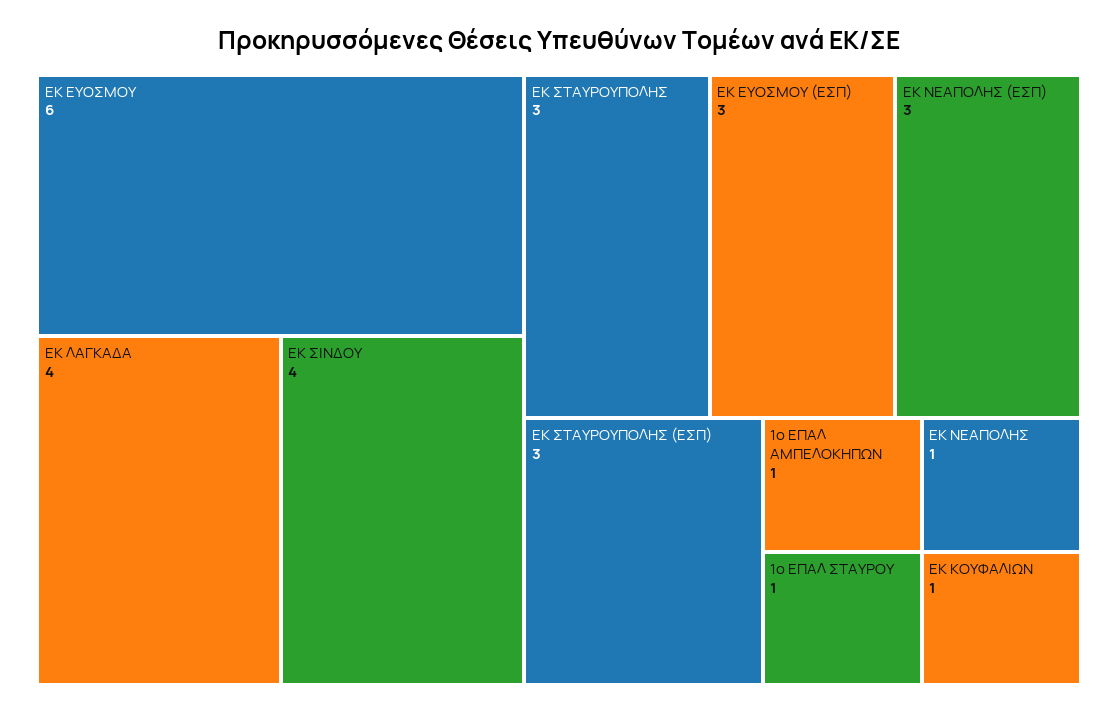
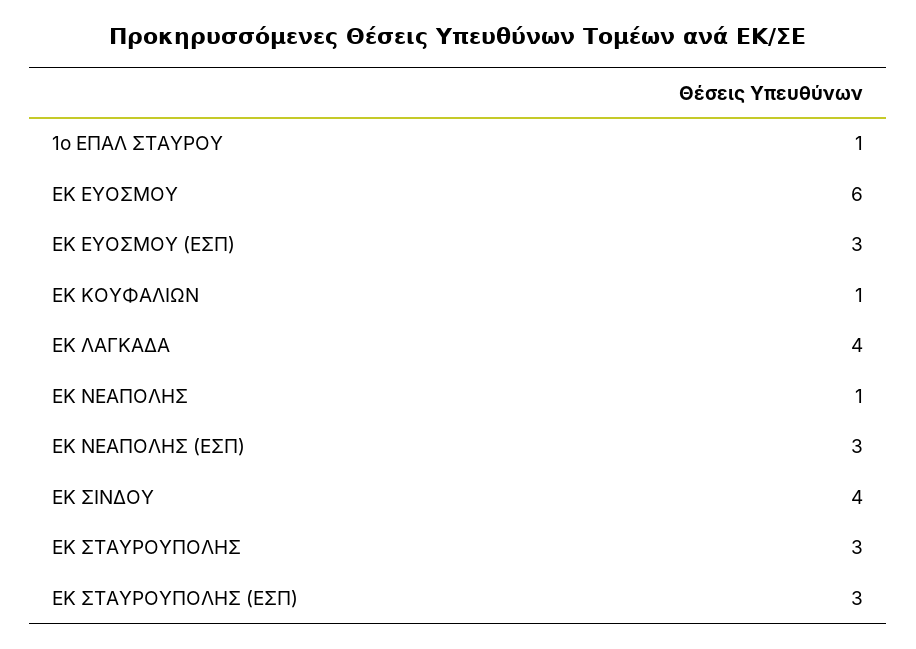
  {
    "ΕΚ ΕΥΟΣΜΟΥ": 6,
    "ΕΚ ΛΑΓΚΑΔΑ": 4,
    "ΕΚ ΣΙΝΔΟΥ": 4,
    "ΕΚ ΣΤΑΥΡΟΥΠΟΛΗΣ": 3,
    "ΕΚ ΕΥΟΣΜΟΥ (ΕΣΠ)": 3,
    "ΕΚ ΝΕΑΠΟΛΗΣ (ΕΣΠ)": 3,
    "ΕΚ ΣΤΑΥΡΟΥΠΟΛΗΣ (ΕΣΠ)": 3,
-   "1ο ΕΠΑΛ ΑΜΠΕΛΟΚΗΠΩΝ": 1,
    "1ο ΕΠΑΛ ΣΤΑΥΡΟΥ": 1,
    "ΕΚ ΝΕΑΠΟΛΗΣ": 1,
    "ΕΚ ΚΟΥΦΑΛΙΩΝ": 1
  }

